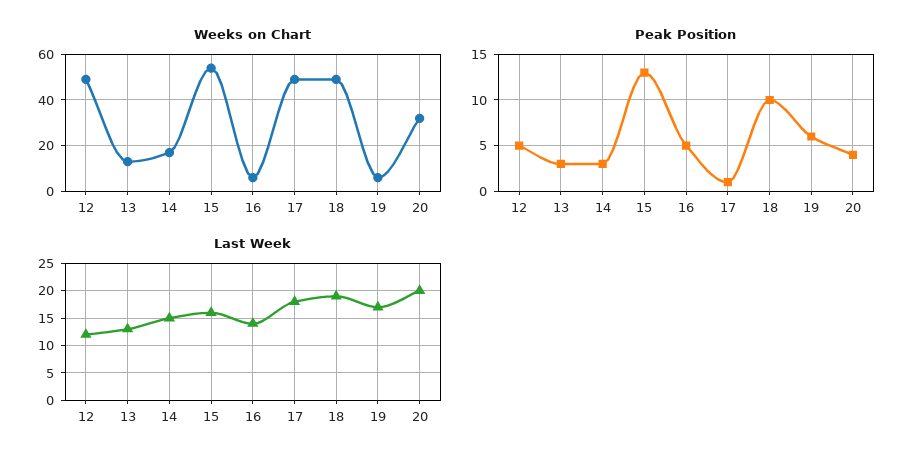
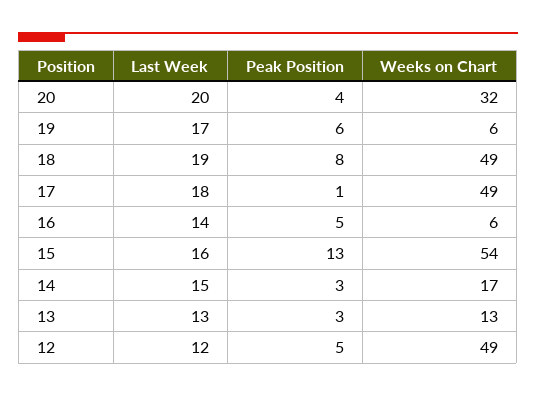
  {
    "Weeks on Chart": {
      "12": 49,
      "13": 13,
      "14": 17,
      "15": 54,
      "16": 6,
      "17": 49,
      "18": 49,
      "19": 6,
      "20": 32
    },
    "Peak Position": {
      "12": 5,
      "13": 3,
      "14": 3,
      "15": 13,
      "16": 5,
      "17": 1,
-     "18": 10,
+     "18": 8,
      "19": 6,
      "20": 4
    },
    "Last Week": {
      "12": 12,
      "13": 13,
      "14": 15,
      "15": 16,
      "16": 14,
      "17": 18,
      "18": 19,
      "19": 17,
      "20": 20
    }
  }

